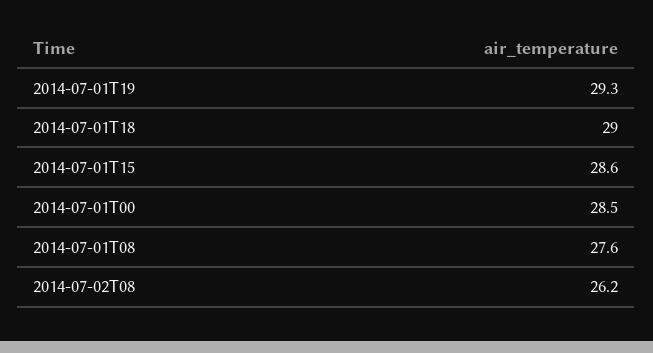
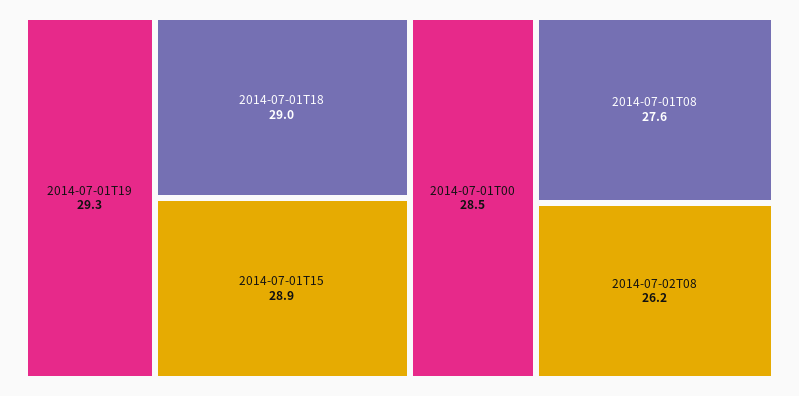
  {
    "2014-07-01T19": 29.3,
    "2014-07-01T18": 29,
-   "2014-07-01T15": 28.6,
+   "2014-07-01T15": 28.9,
    "2014-07-01T00": 28.5,
    "2014-07-01T08": 27.6,
    "2014-07-02T08": 26.2
  }

